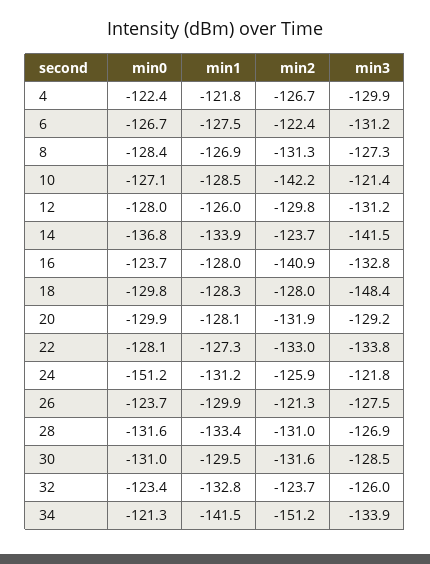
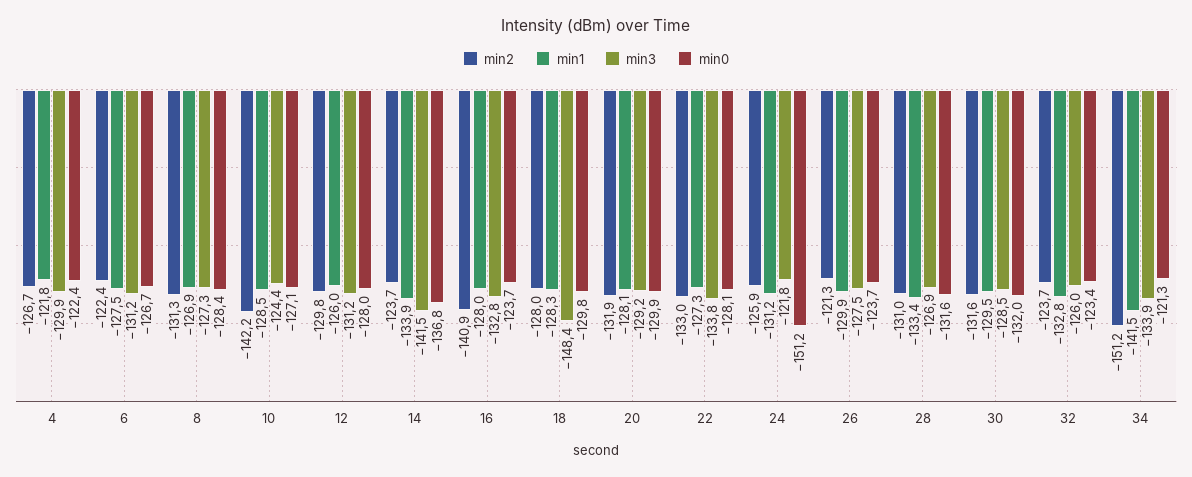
  {
    "min0": {
      "4": -122.4,
      "6": -126.7,
      "8": -128.4,
      "10": -127.1,
      "12": -128,
      "14": -136.8,
      "16": -123.7,
      "18": -129.8,
      "20": -129.9,
      "22": -128.1,
      "24": -151.2,
      "26": -123.7,
      "28": -131.6,
-     "30": -131,
+     "30": -132,
      "32": -123.4,
      "34": -121.3
    },
    "min1": {
      "4": -121.8,
      "6": -127.5,
      "8": -126.9,
      "10": -128.5,
      "12": -126,
      "14": -133.9,
      "16": -128,
      "18": -128.3,
      "20": -128.1,
      "22": -127.3,
      "24": -131.2,
      "26": -129.9,
      "28": -133.4,
      "30": -129.5,
      "32": -132.8,
      "34": -141.5
    },
    "min2": {
      "4": -126.7,
      "6": -122.4,
      "8": -131.3,
      "10": -142.2,
      "12": -129.8,
      "14": -123.7,
      "16": -140.9,
      "18": -128,
      "20": -131.9,
      "22": -133,
      "24": -125.9,
      "26": -121.3,
      "28": -131,
      "30": -131.6,
      "32": -123.7,
      "34": -151.2
    },
    "min3": {
      "4": -129.9,
      "6": -131.2,
      "8": -127.3,
-     "10": -121.4,
+     "10": -124.4,
      "12": -131.2,
      "14": -141.5,
      "16": -132.8,
      "18": -148.4,
      "20": -129.2,
      "22": -133.8,
      "24": -121.8,
      "26": -127.5,
      "28": -126.9,
      "30": -128.5,
      "32": -126,
      "34": -133.9
    }
  }

